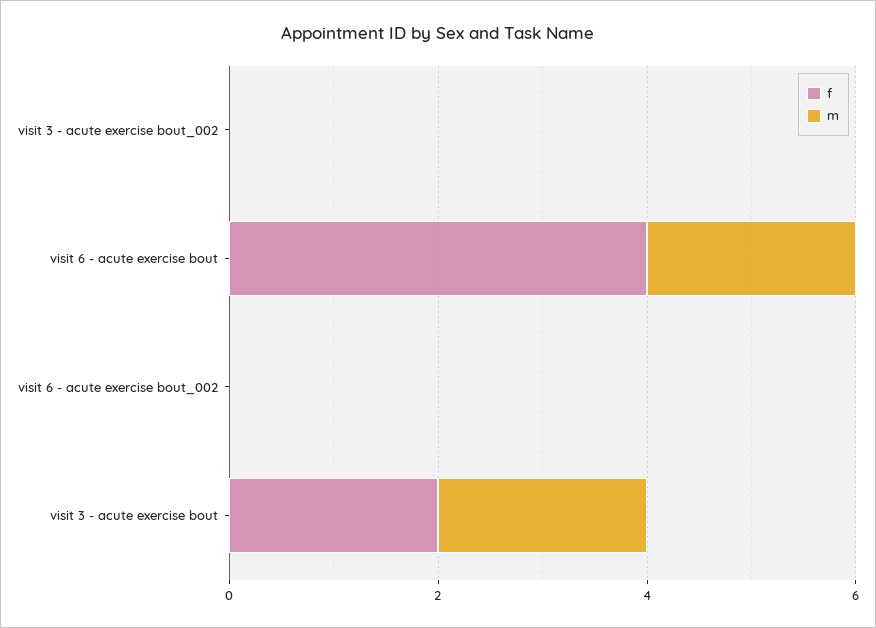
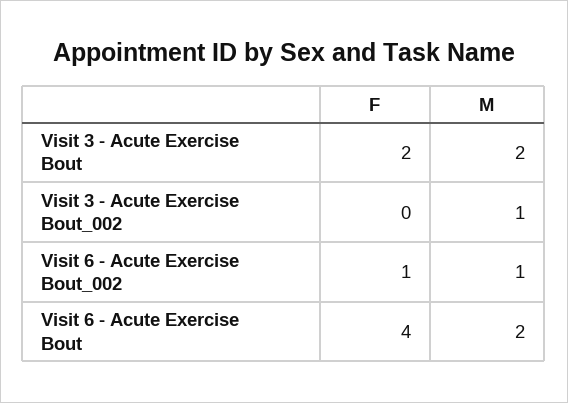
  {
    "f": {
      "visit 3 - acute exercise bout_002": 0,
      "visit 6 - acute exercise bout": 4,
-     "visit 6 - acute exercise bout_002": 0,
+     "visit 6 - acute exercise bout_002": 1,
      "visit 3 - acute exercise bout": 2
    },
    "m": {
-     "visit 3 - acute exercise bout_002": 0,
+     "visit 3 - acute exercise bout_002": 1,
      "visit 6 - acute exercise bout": 2,
-     "visit 6 - acute exercise bout_002": 0,
+     "visit 6 - acute exercise bout_002": 1,
      "visit 3 - acute exercise bout": 2
    }
  }

